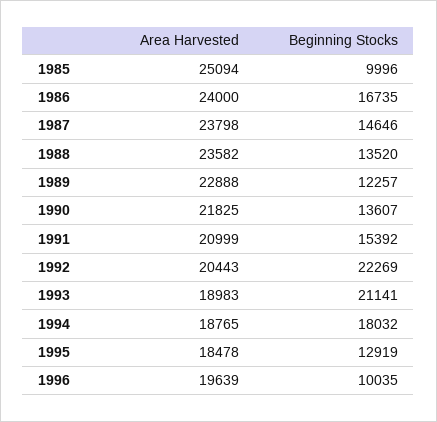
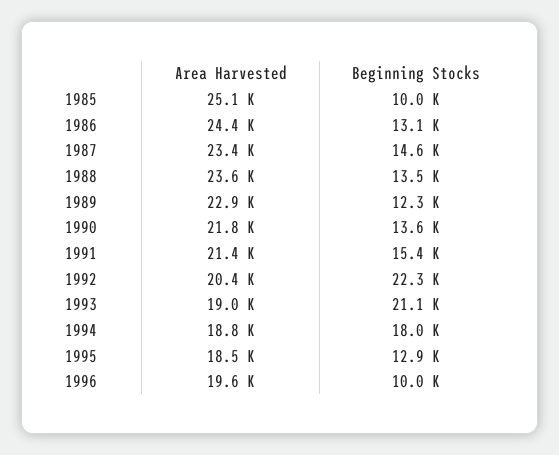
  {
    "Area Harvested": {
      "1985": 25094,
-     "1986": 24000,
+     "1986": 24400,
-     "1987": 23798,
+     "1987": 23400,
      "1988": 23582,
      "1989": 22888,
      "1990": 21825,
-     "1991": 20999,
+     "1991": 21400,
      "1992": 20443,
      "1993": 18983,
      "1994": 18765,
      "1995": 18478,
      "1996": 19639
    },
    "Beginning Stocks": {
      "1985": 9996,
-     "1986": 16735,
+     "1986": 13100,
      "1987": 14646,
      "1988": 13520,
      "1989": 12257,
      "1990": 13607,
      "1991": 15392,
      "1992": 22269,
      "1993": 21141,
      "1994": 18032,
      "1995": 12919,
      "1996": 10035
    }
  }

